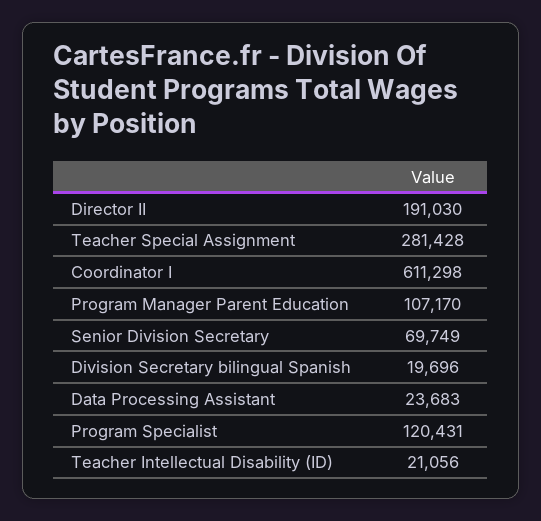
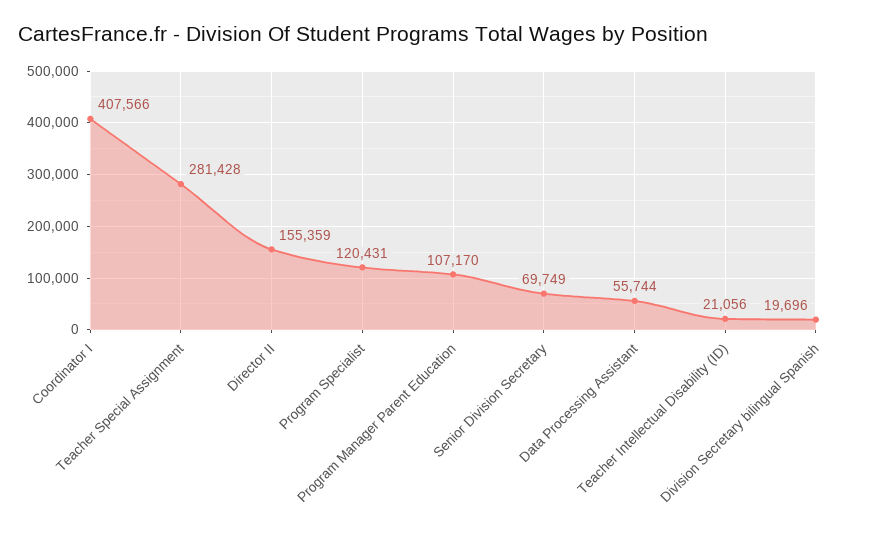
  {
-   "Director II": 191030,
+   "Director II": 155359,
    "Teacher Special Assignment": 281428,
-   "Coordinator I": 611298,
+   "Coordinator I": 407566,
    "Program Manager Parent Education": 107170,
    "Senior Division Secretary": 69749,
    "Division Secretary bilingual Spanish": 19696,
-   "Data Processing Assistant": 23683,
+   "Data Processing Assistant": 55744,
    "Program Specialist": 120431,
    "Teacher Intellectual Disability (ID)": 21056
  }

